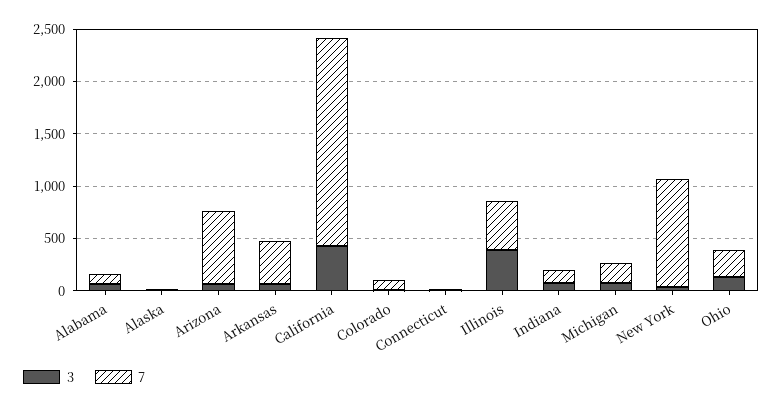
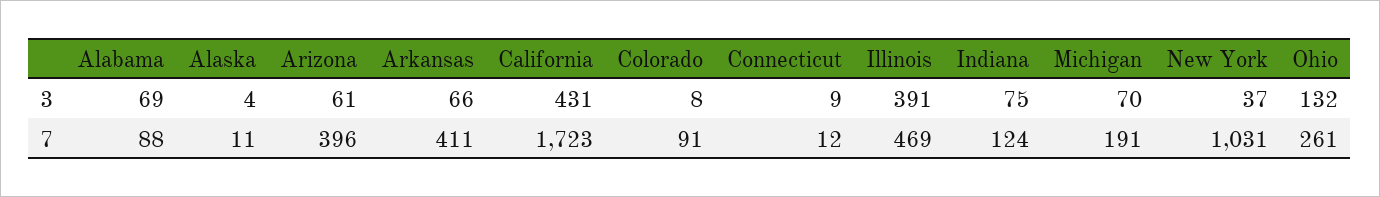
  {
    "3": {
      "Alabama": 69,
      "Alaska": 4,
      "Arizona": 61,
      "Arkansas": 66,
      "California": 431,
      "Colorado": 8,
      "Connecticut": 9,
      "Illinois": 391,
      "Indiana": 75,
      "Michigan": 70,
      "New York": 37,
      "Ohio": 132
    },
    "7": {
      "Alabama": 88,
      "Alaska": 11,
-     "Arizona": 700,
+     "Arizona": 396,
      "Arkansas": 411,
-     "California": 2000,
+     "California": 1723,
      "Colorado": 91,
      "Connecticut": 12,
      "Illinois": 469,
      "Indiana": 124,
      "Michigan": 191,
      "New York": 1031,
      "Ohio": 261
    }
  }

